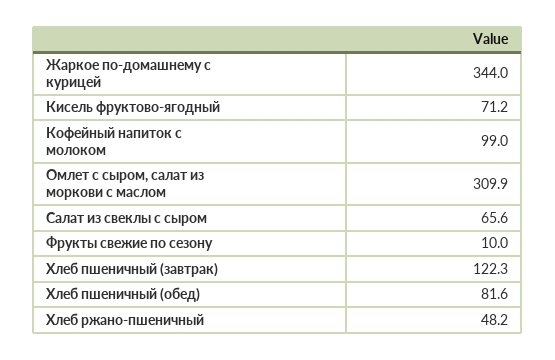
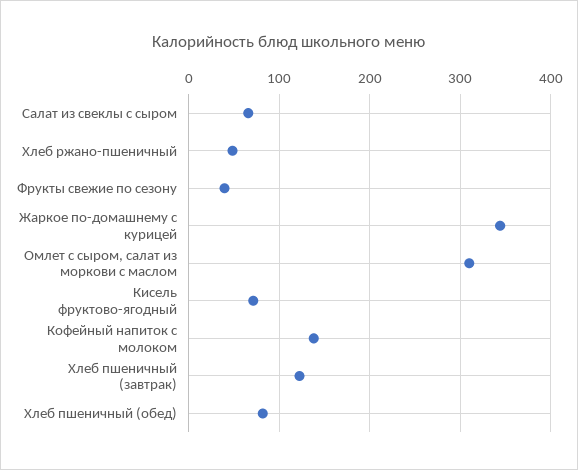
  {
    "Жаркое по-домашнему с курицей": 344,
    "Кисель фруктово-ягодный": 71.2,
-   "Кофейный напиток с молоком": 99,
+   "Кофейный напиток с молоком": 140,
    "Омлет с сыром, салат из моркови с маслом": 309.9,
    "Салат из свеклы с сыром": 65.6,
-   "Фрукты свежие по сезону": 10,
+   "Фрукты свежие по сезону": 40,
    "Хлеб пшеничный (завтрак)": 122.3,
    "Хлеб пшеничный (обед)": 81.6,
    "Хлеб ржано-пшеничный": 48.2
  }

